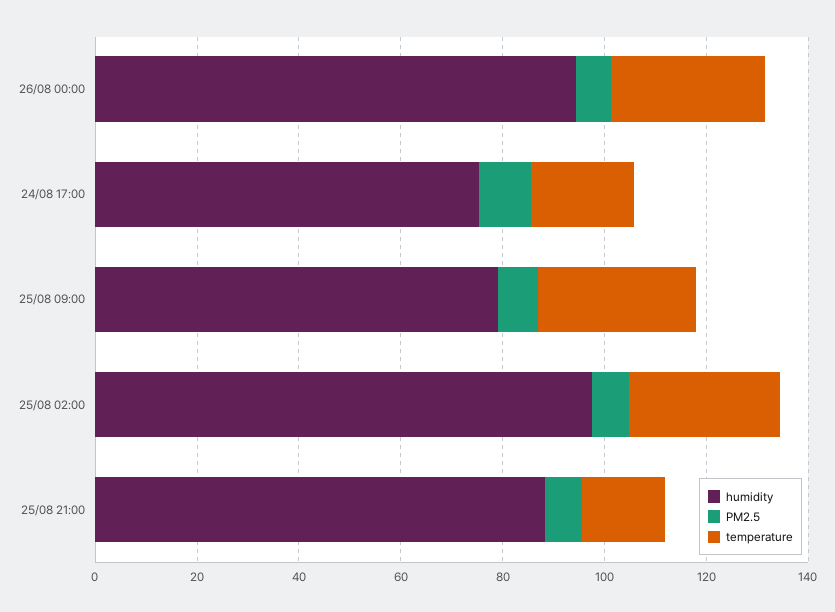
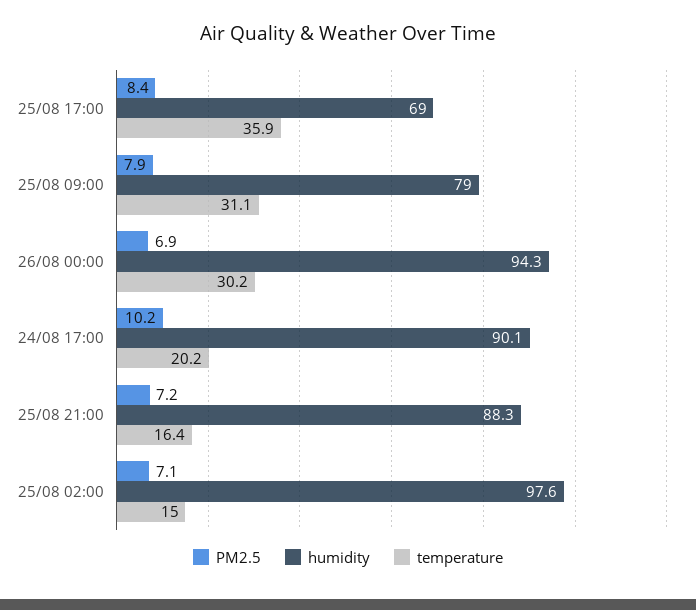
  {
    "humidity": {
      "26/08 00:00": 94.3,
-     "24/08 17:00": 75,
+     "24/08 17:00": 90.1,
      "25/08 09:00": 79,
      "25/08 02:00": 97.6,
-     "25/08 21:00": 88.3
+     "25/08 21:00": 88.3,
+     "25/08 17:00": 69
    },
    "PM2.5": {
      "26/08 00:00": 6.9,
      "24/08 17:00": 10.2,
      "25/08 09:00": 7.9,
      "25/08 02:00": 7.1,
-     "25/08 21:00": 7.2
+     "25/08 21:00": 7.2,
+     "25/08 17:00": 8.4
    },
    "temperature": {
      "26/08 00:00": 30.2,
      "24/08 17:00": 20.2,
      "25/08 09:00": 31.1,
-     "25/08 02:00": 30,
+     "25/08 02:00": 15,
-     "25/08 21:00": 16.4
+     "25/08 21:00": 16.4,
+     "25/08 17:00": 35.9
    }
  }

